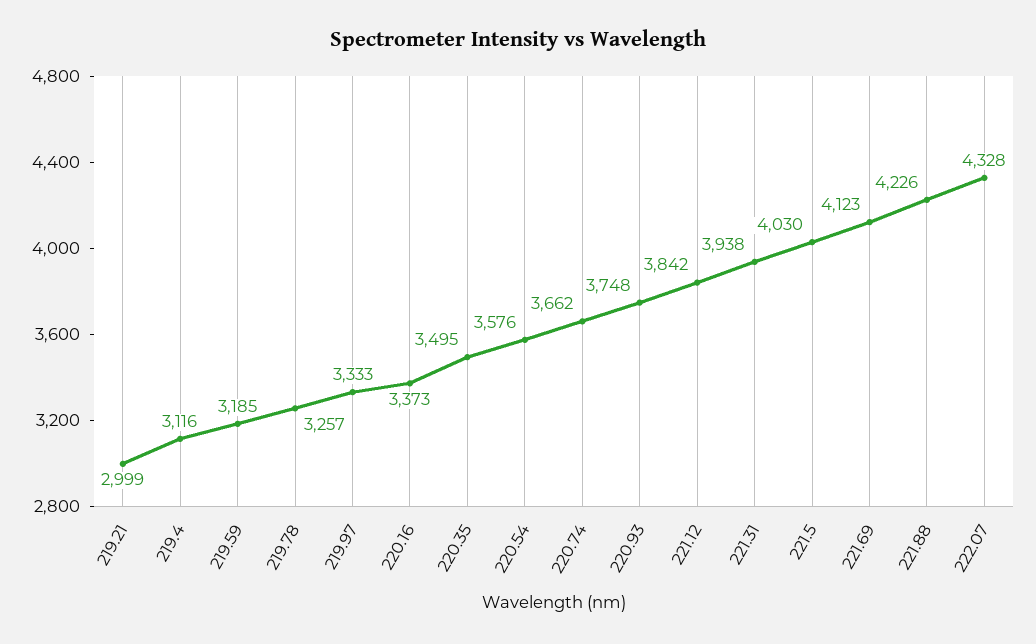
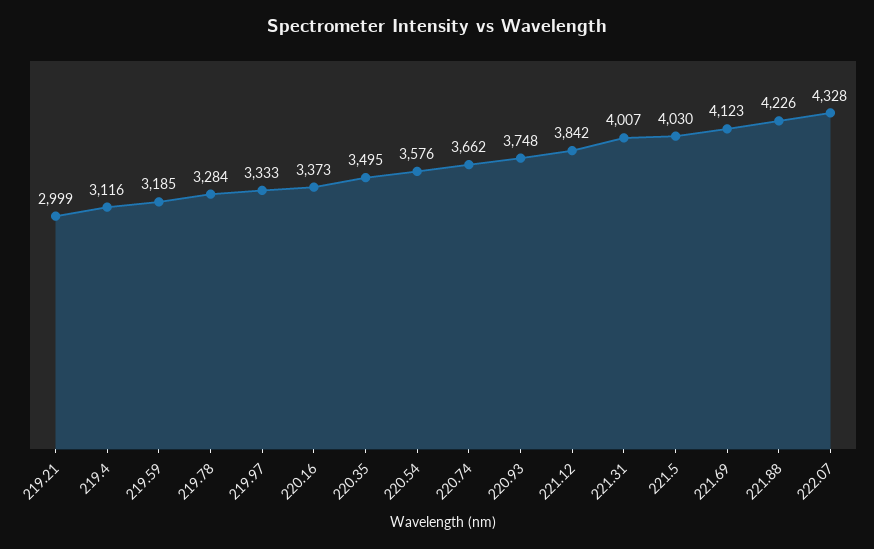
  {
    "219.21": 2999,
    "219.4": 3116,
    "219.59": 3185,
-   "219.78": 3257,
+   "219.78": 3284,
    "219.97": 3333,
    "220.16": 3373,
    "220.35": 3495,
    "220.54": 3576,
    "220.74": 3662,
    "220.93": 3748,
    "221.12": 3842,
-   "221.31": 3938,
+   "221.31": 4007,
    "221.5": 4030,
    "221.69": 4123,
    "221.88": 4226,
    "222.07": 4328
  }

